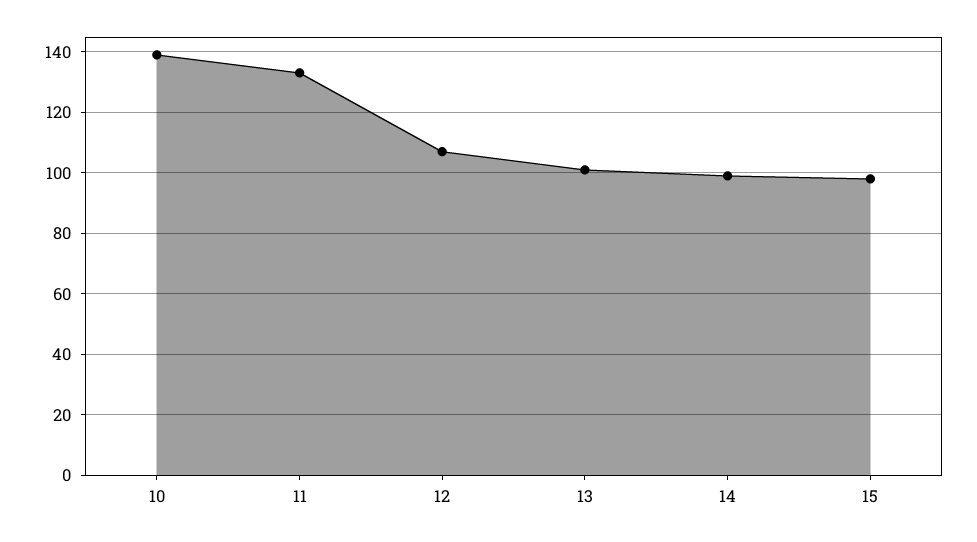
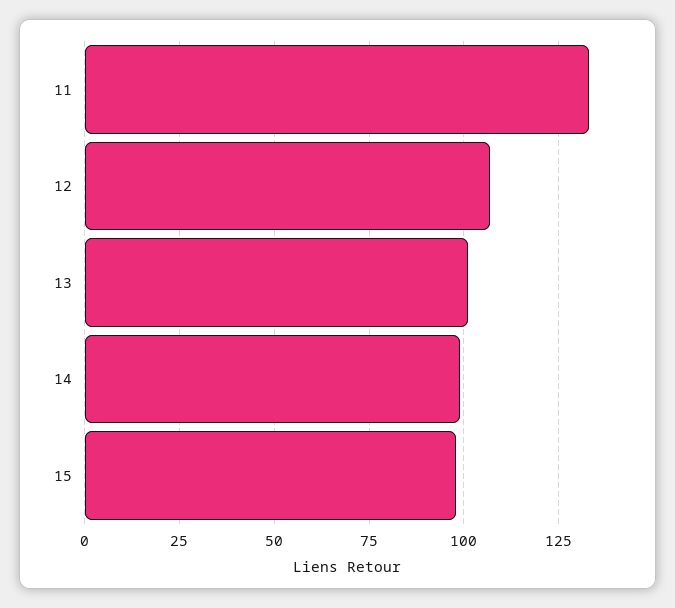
  {
-   "10": 140,
    "11": 135,
    "12": 105,
    "13": 100,
    "14": 100,
    "15": 100
  }

